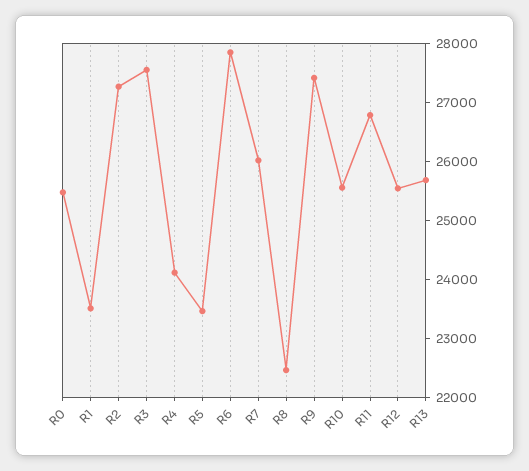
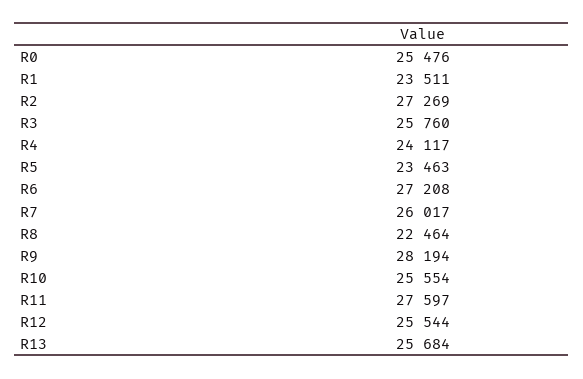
  {
    "R0": 25476,
    "R1": 23511,
    "R2": 27269,
-   "R3": 27600,
+   "R3": 25760,
    "R4": 24117,
    "R5": 23463,
-   "R6": 27800,
+   "R6": 27208,
    "R7": 26017,
    "R8": 22464,
-   "R9": 27400,
+   "R9": 28194,
    "R10": 25554,
-   "R11": 26800,
+   "R11": 27597,
    "R12": 25544,
    "R13": 25684
  }

